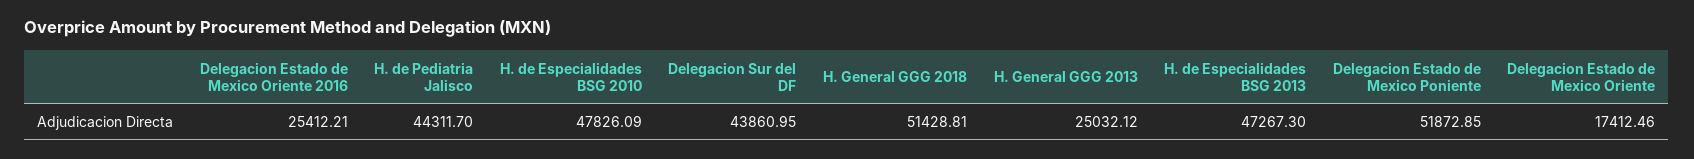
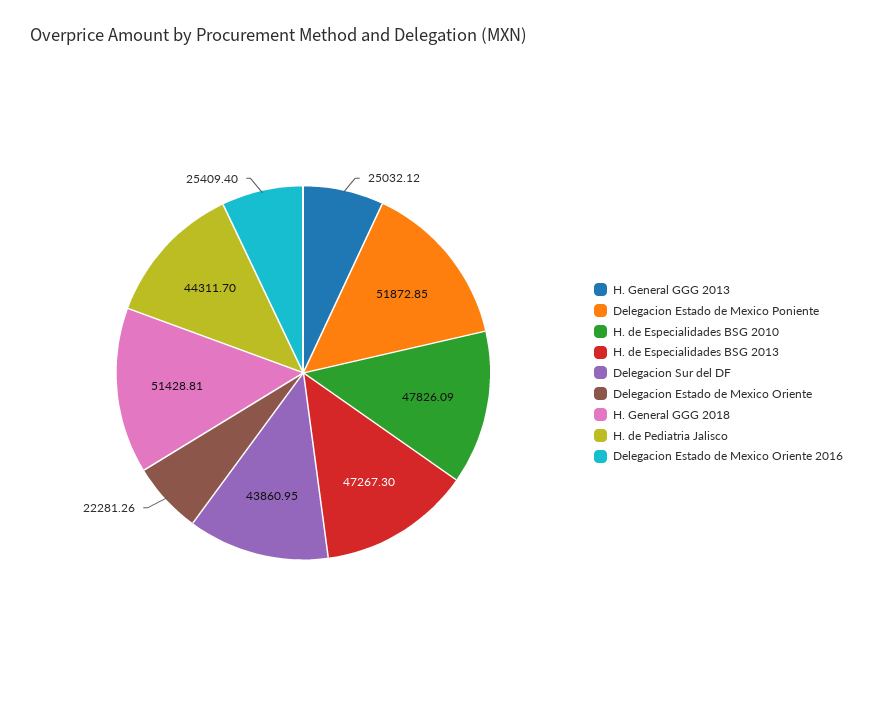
  {
-   "Delegacion Estado de Mexico Oriente 2016": 25412.21,
+   "Delegacion Estado de Mexico Oriente 2016": 25409.4,
    "H. de Pediatria Jalisco": 44311.7,
    "H. de Especialidades BSG 2010": 47826.09,
    "Delegacion Sur del DF": 43860.95,
    "H. General GGG 2018": 51428.81,
    "H. General GGG 2013": 25032.12,
    "H. de Especialidades BSG 2013": 47267.3,
    "Delegacion Estado de Mexico Poniente": 51872.85,
-   "Delegacion Estado de Mexico Oriente": 17412.46
+   "Delegacion Estado de Mexico Oriente": 22281.26
  }

